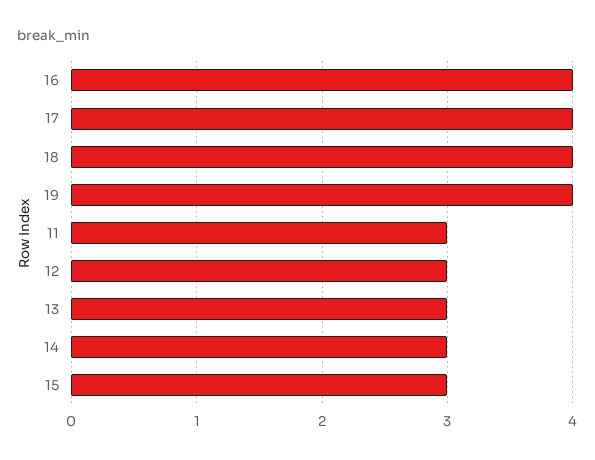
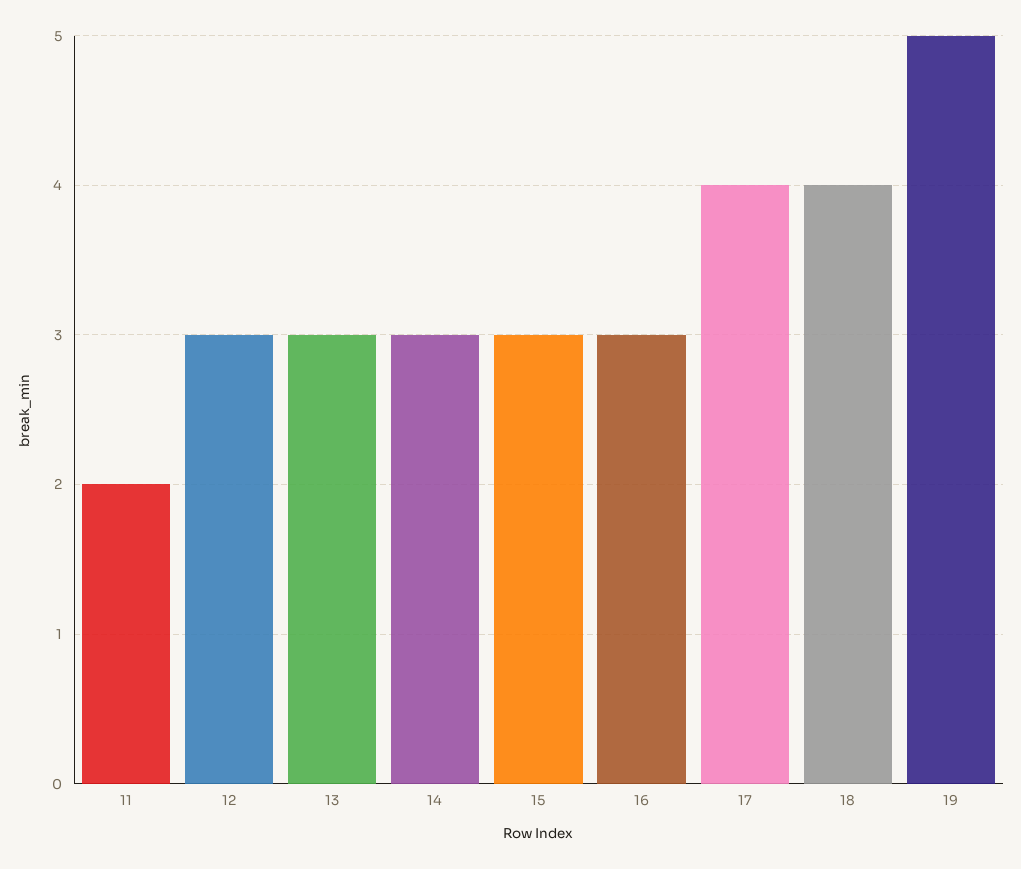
  {
-   "16": 4,
+   "16": 3,
    "17": 4,
    "18": 4,
-   "19": 4,
+   "19": 5,
-   "11": 3,
+   "11": 2,
    "12": 3,
    "13": 3,
    "14": 3,
    "15": 3
  }

